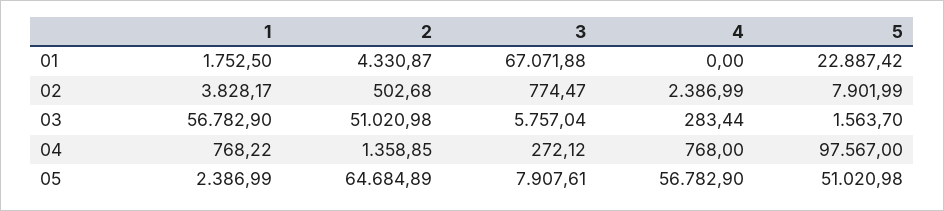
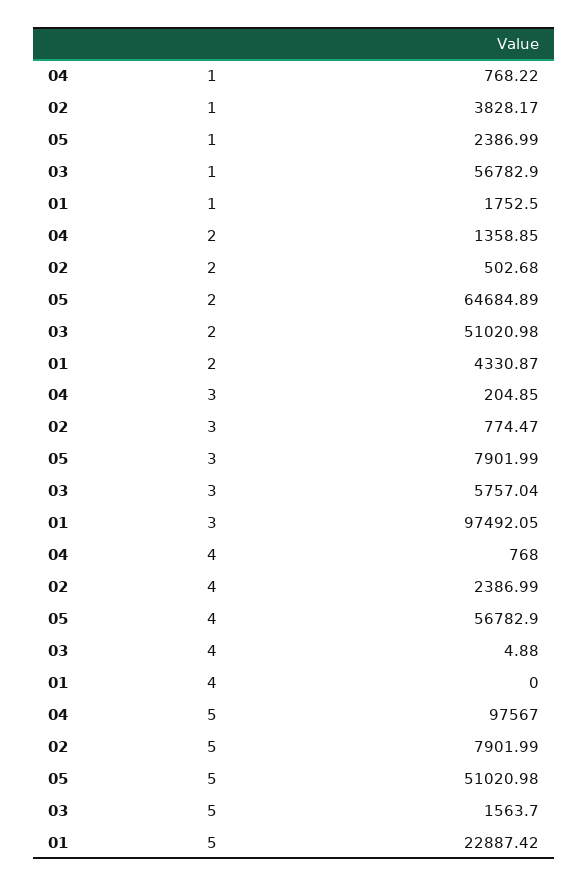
  {
    "1": {
      "01": 1752.5,
      "02": 3828.17,
      "03": 56782.9,
      "04": 768.22,
      "05": 2386.99
    },
    "2": {
      "01": 4330.87,
      "02": 502.68,
      "03": 51020.98,
      "04": 1358.85,
      "05": 64684.89
    },
    "3": {
-     "01": 67071.88,
+     "01": 97492.05,
      "02": 774.47,
      "03": 5757.04,
-     "04": 272.12,
+     "04": 204.85,
-     "05": 7907.61
+     "05": 7901.99
    },
    "4": {
      "01": 0,
      "02": 2386.99,
-     "03": 283.44,
+     "03": 4.88,
      "04": 768,
      "05": 56782.9
    },
    "5": {
      "01": 22887.42,
      "02": 7901.99,
      "03": 1563.7,
      "04": 97567,
      "05": 51020.98
    }
  }

